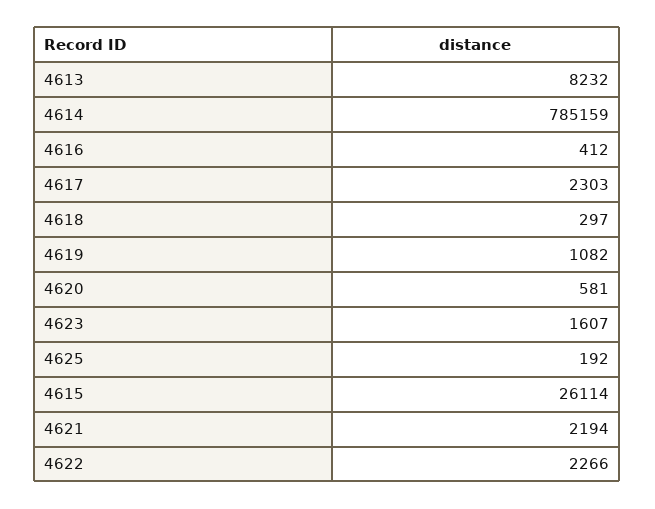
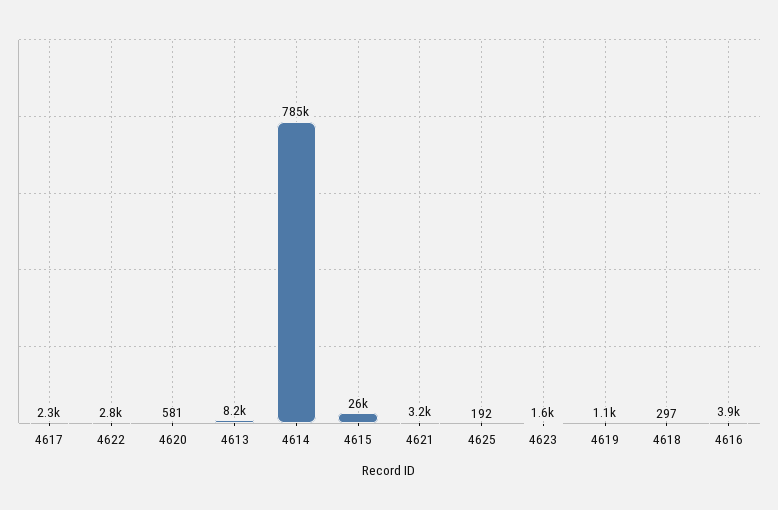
  {
    "4613": 8232,
    "4614": 785159,
-   "4616": 412,
+   "4616": 3900,
    "4617": 2303,
    "4618": 297,
    "4619": 1082,
    "4620": 581,
    "4623": 1607,
    "4625": 192,
    "4615": 26114,
-   "4621": 2194,
+   "4621": 3200,
-   "4622": 2266
+   "4622": 2800
  }

